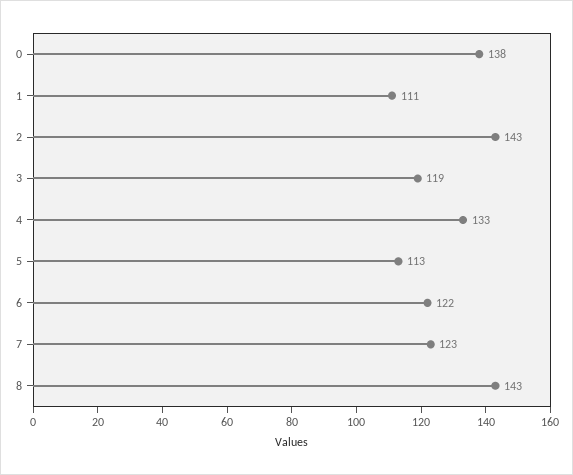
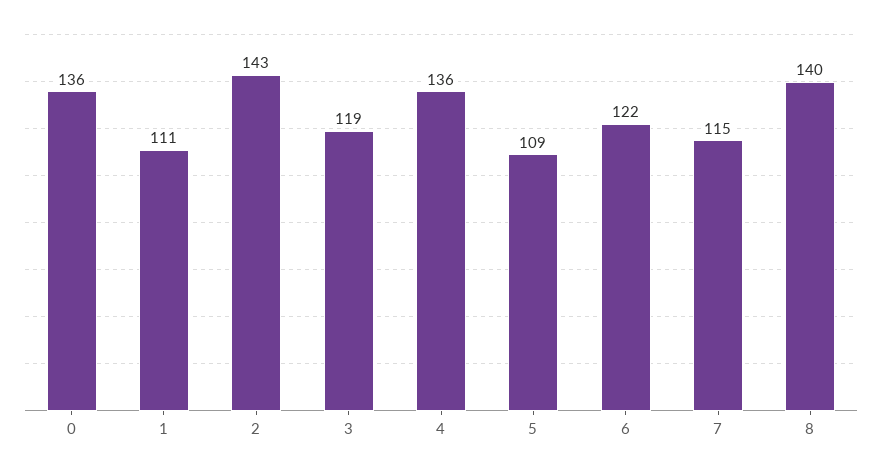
  {
-   "0": 138,
+   "0": 136,
    "1": 111,
    "2": 143,
    "3": 119,
-   "4": 133,
+   "4": 136,
-   "5": 113,
+   "5": 109,
    "6": 122,
-   "7": 123,
+   "7": 115,
-   "8": 143
+   "8": 140
  }

